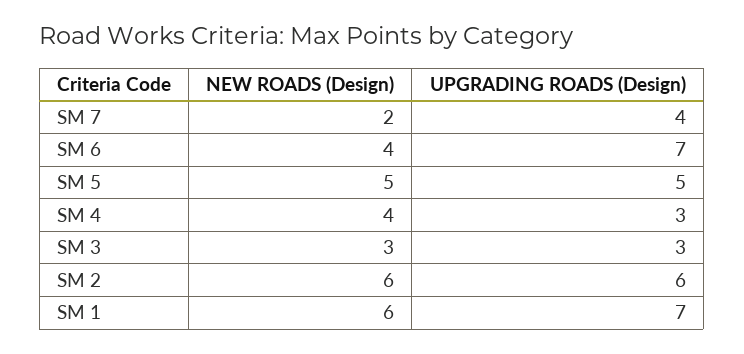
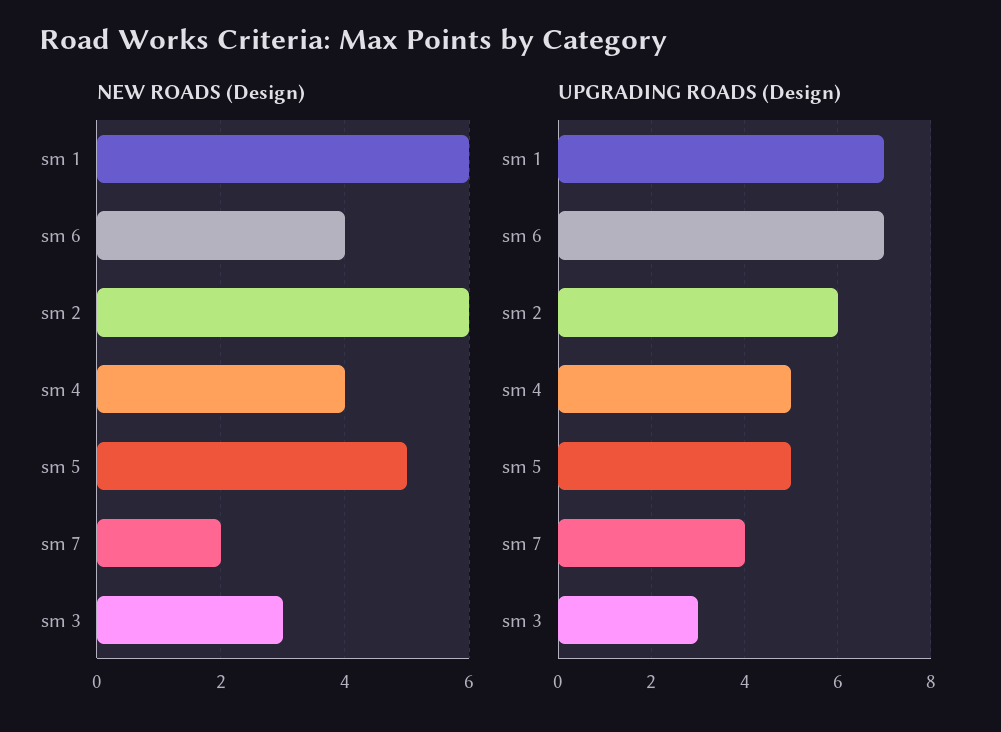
  {
    "NEW ROADS (Design)": {
      "SM 7": 2,
      "SM 6": 4,
      "SM 5": 5,
      "SM 4": 4,
      "SM 3": 3,
      "SM 2": 6,
      "SM 1": 6
    },
    "UPGRADING ROADS (Design)": {
      "SM 7": 4,
      "SM 6": 7,
      "SM 5": 5,
-     "SM 4": 3,
+     "SM 4": 5,
      "SM 3": 3,
      "SM 2": 6,
      "SM 1": 7
    }
  }

